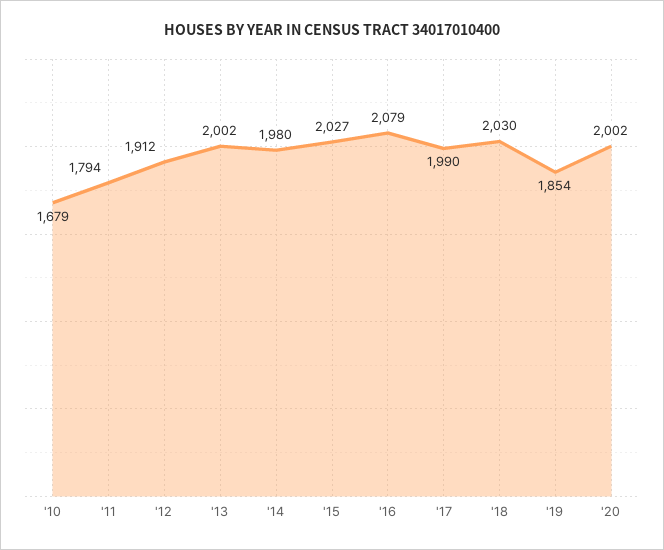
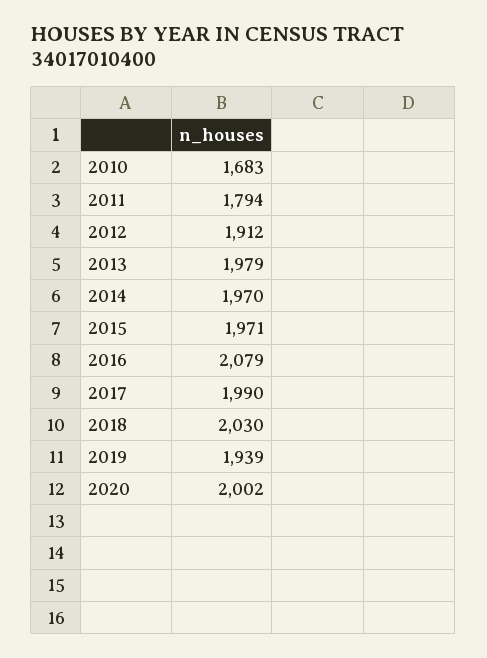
  {
-   "'10": 1679,
+   "'10": 1683,
    "'11": 1794,
    "'12": 1912,
-   "'13": 2002,
+   "'13": 1979,
-   "'14": 1980,
+   "'14": 1970,
-   "'15": 2027,
+   "'15": 1971,
    "'16": 2079,
    "'17": 1990,
    "'18": 2030,
-   "'19": 1854,
+   "'19": 1939,
    "'20": 2002
  }

